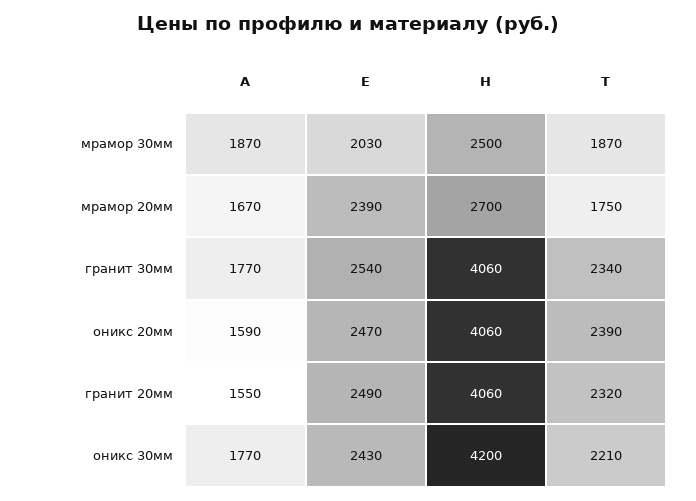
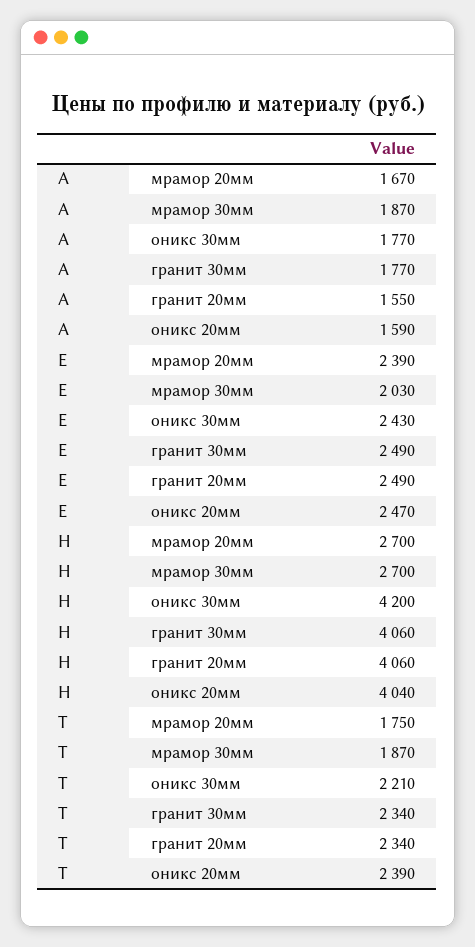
  {
    "A": {
      "мрамор 30мм": 1870,
      "мрамор 20мм": 1670,
      "гранит 30мм": 1770,
      "оникс 20мм": 1590,
      "гранит 20мм": 1550,
      "оникс 30мм": 1770
    },
    "E": {
      "мрамор 30мм": 2030,
      "мрамор 20мм": 2390,
-     "гранит 30мм": 2540,
+     "гранит 30мм": 2490,
      "оникс 20мм": 2470,
      "гранит 20мм": 2490,
      "оникс 30мм": 2430
    },
    "H": {
-     "мрамор 30мм": 2500,
+     "мрамор 30мм": 2700,
      "мрамор 20мм": 2700,
      "гранит 30мм": 4060,
-     "оникс 20мм": 4060,
+     "оникс 20мм": 4040,
      "гранит 20мм": 4060,
      "оникс 30мм": 4200
    },
    "T": {
      "мрамор 30мм": 1870,
      "мрамор 20мм": 1750,
      "гранит 30мм": 2340,
      "оникс 20мм": 2390,
-     "гранит 20мм": 2320,
+     "гранит 20мм": 2340,
      "оникс 30мм": 2210
    }
  }

